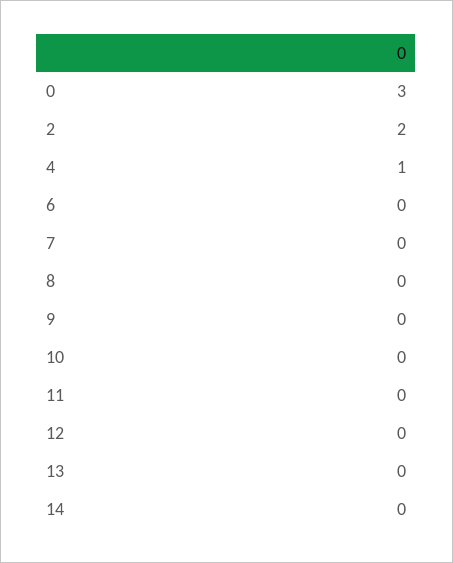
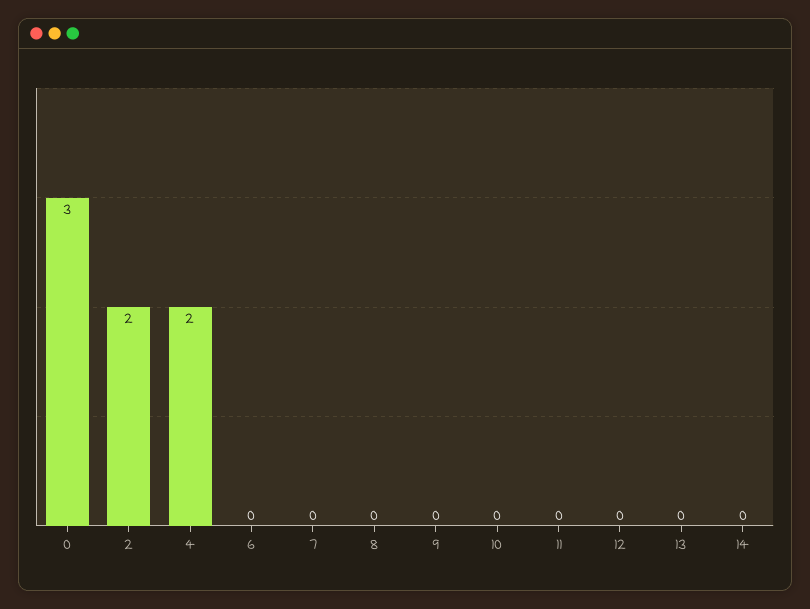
  {
    "0": 3,
    "2": 2,
-   "4": 1,
+   "4": 2,
    "6": 0,
    "7": 0,
    "8": 0,
    "9": 0,
    "10": 0,
    "11": 0,
    "12": 0,
    "13": 0,
    "14": 0
  }

